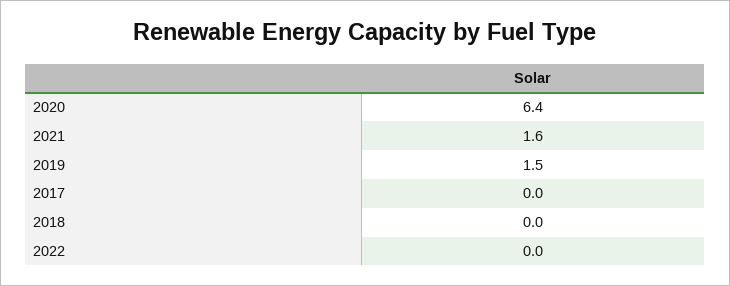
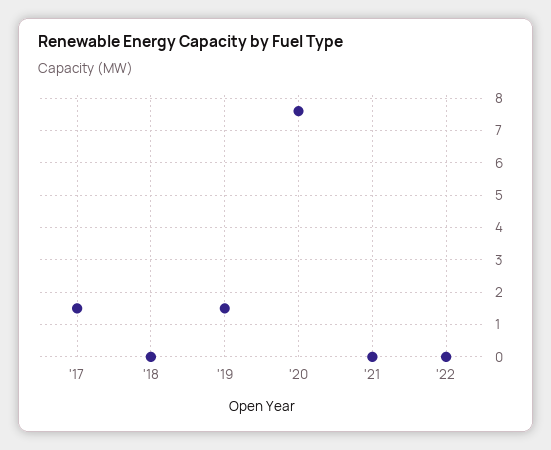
  {
-   "2020": 6.4,
+   "2020": 7.5,
-   "2021": 1.6,
+   "2021": 0,
    "2019": 1.5,
-   "2017": 0,
+   "2017": 1.5,
    "2018": 0,
    "2022": 0
  }

